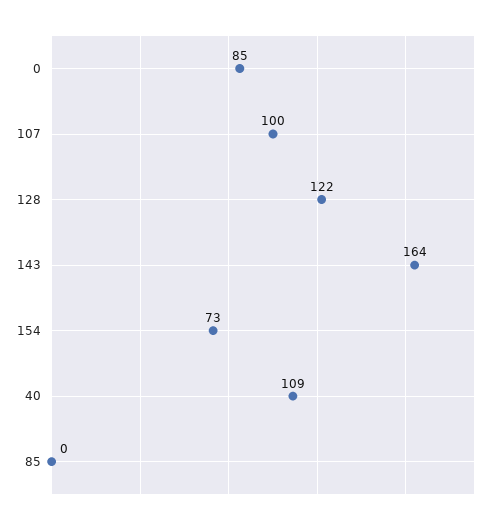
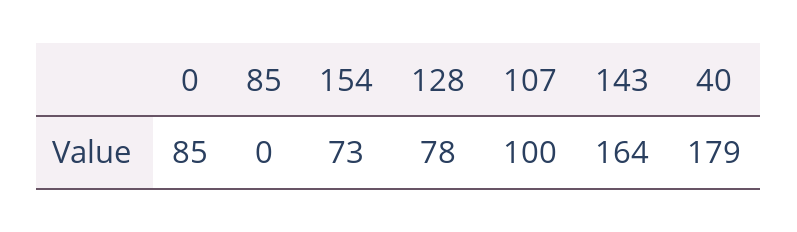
  {
    "0": 85,
    "107": 100,
-   "128": 122,
+   "128": 78,
    "143": 164,
    "154": 73,
-   "40": 109,
+   "40": 179,
    "85": 0
  }

